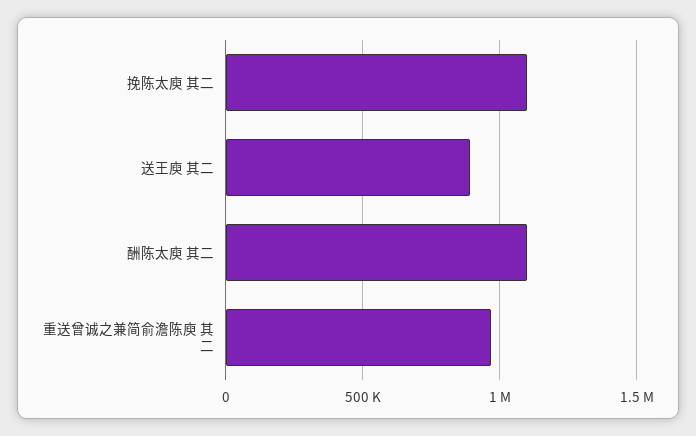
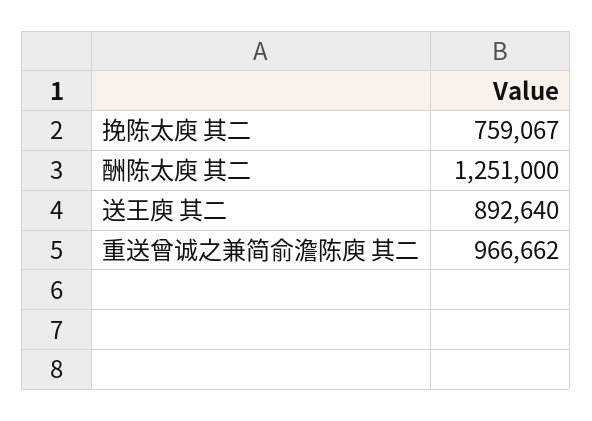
  {
-   "挽陈太庾 其二": 1100000,
+   "挽陈太庾 其二": 759067,
    "送王庾 其二": 892640,
-   "酬陈太庾 其二": 1100000,
+   "酬陈太庾 其二": 1251000,
    "重送曾诚之兼简俞澹陈庾 其二": 966662
  }

